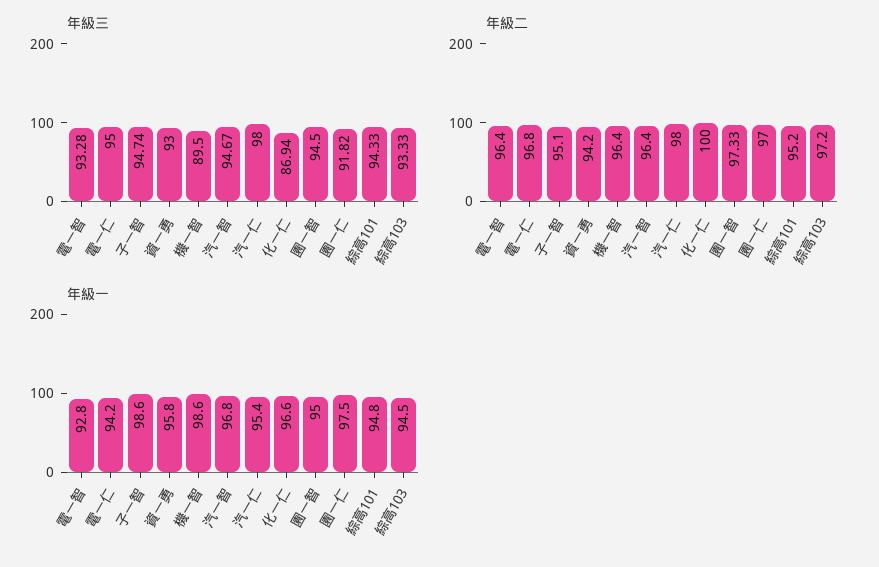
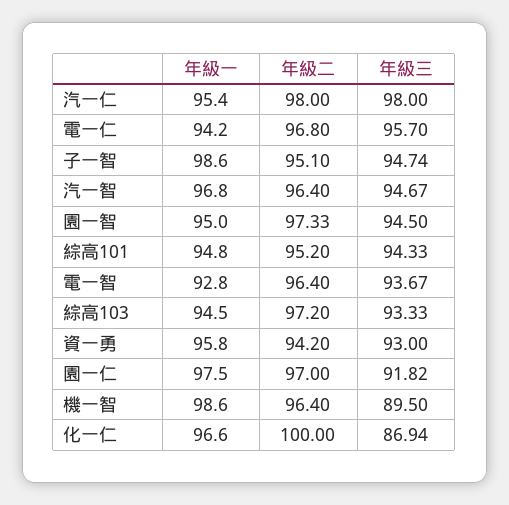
  {
    "年級三": {
-     "電一智": 93.28,
+     "電一智": 93.67,
-     "電一仁": 95,
+     "電一仁": 95.7,
      "子一智": 94.74,
      "資一勇": 93,
      "機一智": 89.5,
      "汽一智": 94.67,
      "汽一仁": 98,
      "化一仁": 86.94,
      "園一智": 94.5,
      "園一仁": 91.82,
      "綜高101": 94.33,
      "綜高103": 93.33
    },
    "年級二": {
      "電一智": 96.4,
      "電一仁": 96.8,
      "子一智": 95.1,
      "資一勇": 94.2,
      "機一智": 96.4,
      "汽一智": 96.4,
      "汽一仁": 98,
      "化一仁": 100,
      "園一智": 97.33,
      "園一仁": 97,
      "綜高101": 95.2,
      "綜高103": 97.2
    },
    "年級一": {
      "電一智": 92.8,
      "電一仁": 94.2,
      "子一智": 98.6,
      "資一勇": 95.8,
      "機一智": 98.6,
      "汽一智": 96.8,
      "汽一仁": 95.4,
      "化一仁": 96.6,
      "園一智": 95,
      "園一仁": 97.5,
      "綜高101": 94.8,
      "綜高103": 94.5
    }
  }

